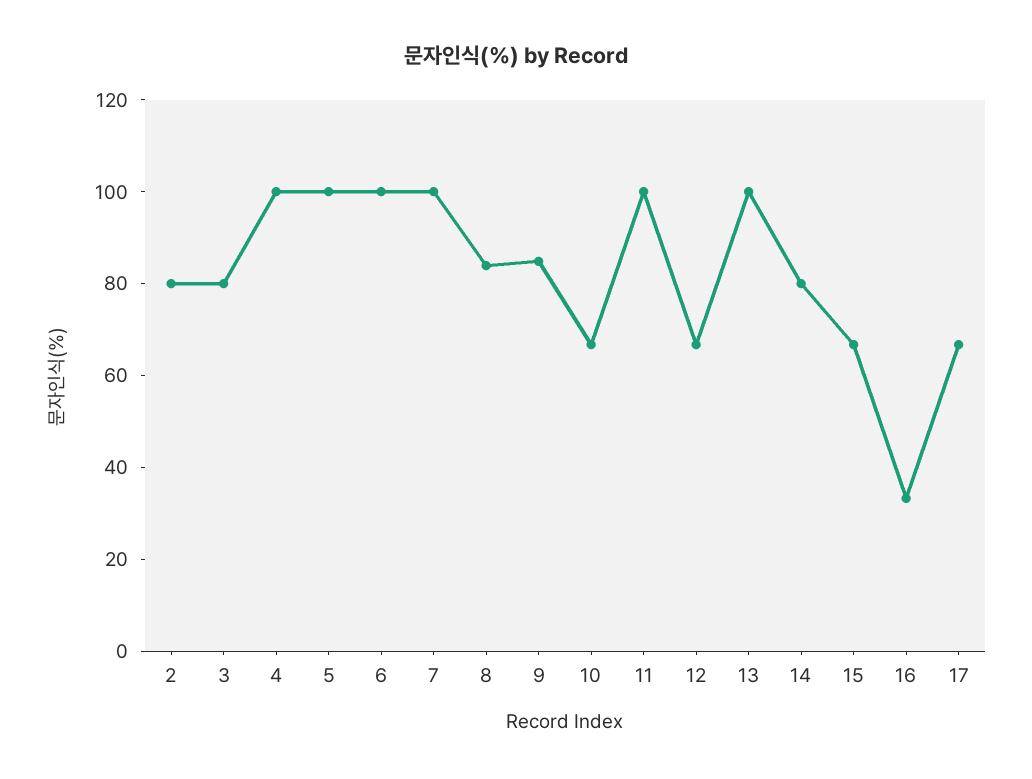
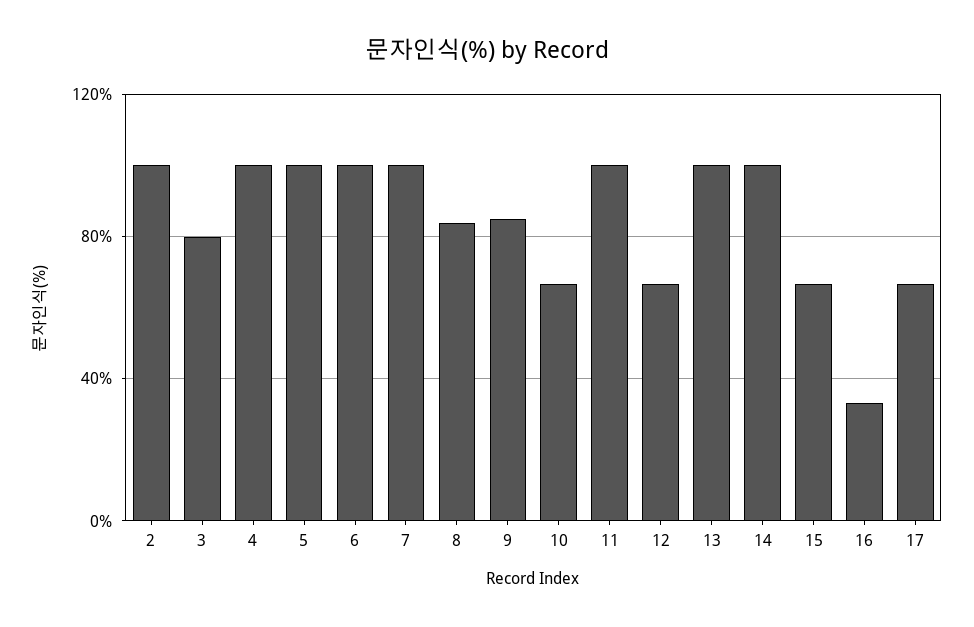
  {
-   "2": 80,
+   "2": 100,
    "3": 80,
    "4": 100,
    "5": 100,
    "6": 100,
    "7": 100,
    "8": 85,
    "9": 85,
    "10": 65,
    "11": 100,
    "12": 65,
    "13": 100,
-   "14": 80,
+   "14": 100,
    "15": 65,
    "16": 35,
    "17": 65
  }

